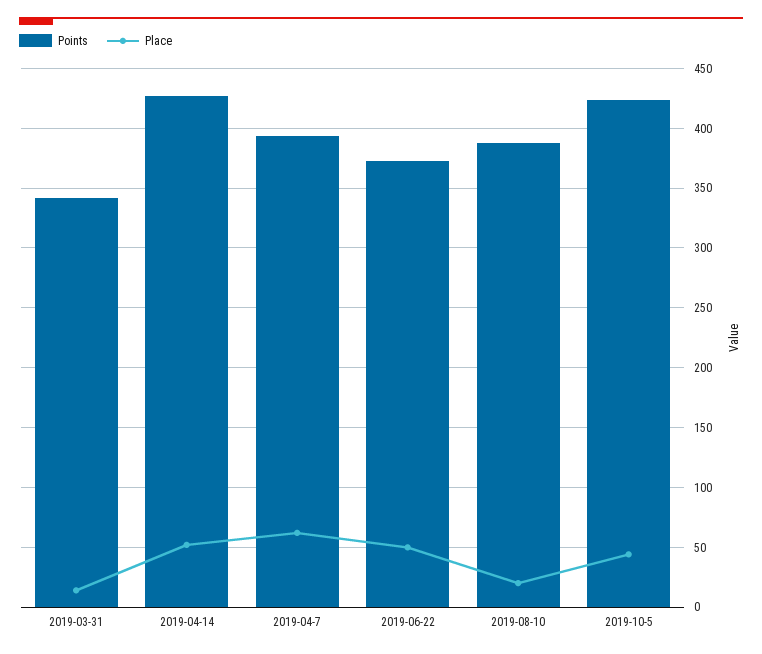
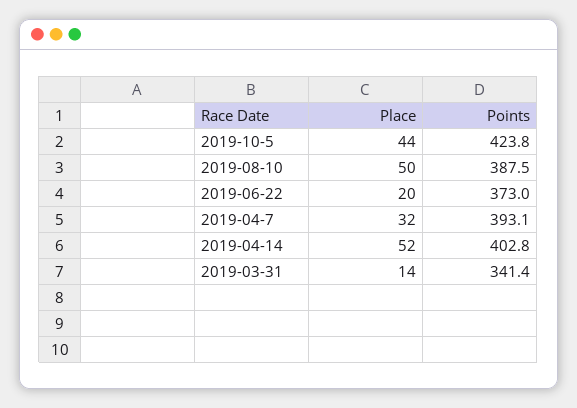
  {
    "Points": {
      "2019-03-31": 341.4,
-     "2019-04-14": 430,
+     "2019-04-14": 402.8,
      "2019-04-7": 393.1,
      "2019-06-22": 373,
      "2019-08-10": 387.5,
      "2019-10-5": 423.8
    },
    "Place": {
      "2019-03-31": 14,
      "2019-04-14": 52,
-     "2019-04-7": 60,
+     "2019-04-7": 32,
-     "2019-06-22": 50,
+     "2019-06-22": 20,
-     "2019-08-10": 20,
+     "2019-08-10": 50,
      "2019-10-5": 44
    }
  }

